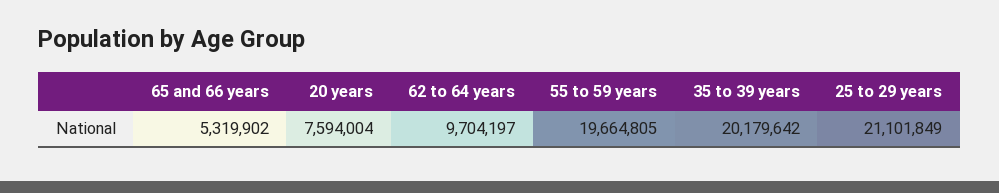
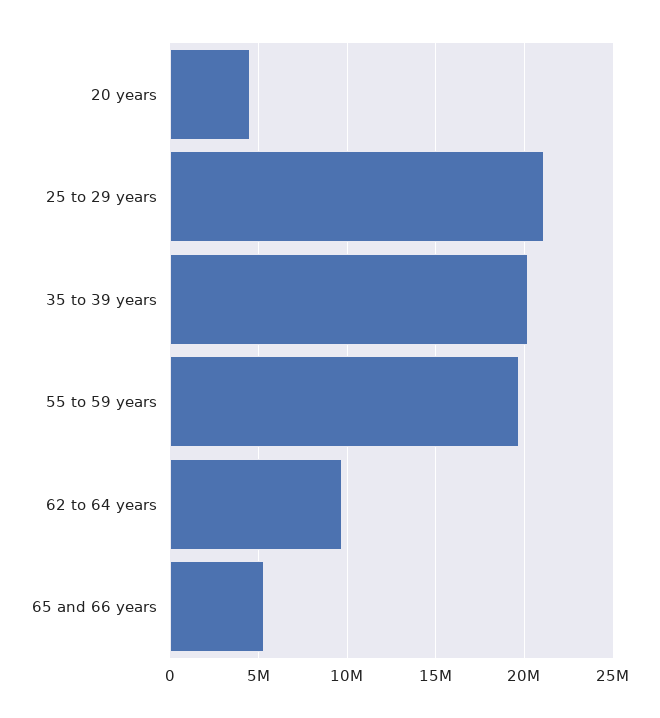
  {
    "65 and 66 years": 5319902,
-   "20 years": 7594004,
+   "20 years": 4500000,
    "62 to 64 years": 9704197,
    "55 to 59 years": 19664805,
    "35 to 39 years": 20179642,
    "25 to 29 years": 21101849
  }

